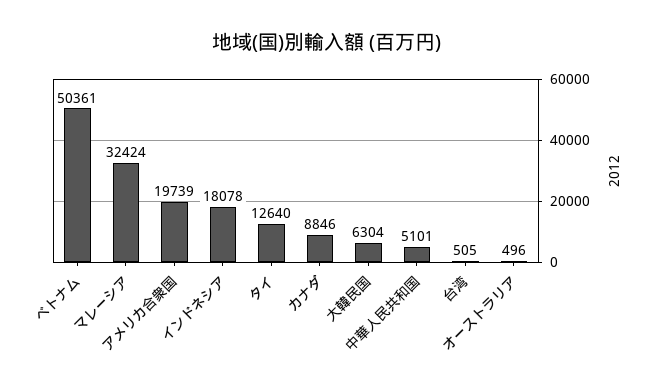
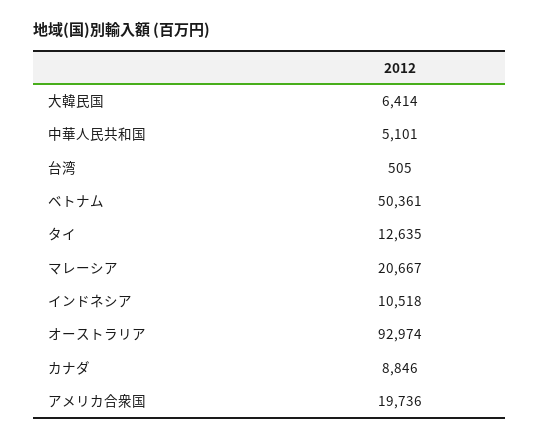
  {
    "ベトナム": 50361,
-   "マレーシア": 32424,
+   "マレーシア": 20667,
-   "アメリカ合衆国": 19739,
+   "アメリカ合衆国": 19736,
-   "インドネシア": 18078,
+   "インドネシア": 10518,
-   "タイ": 12640,
+   "タイ": 12635,
    "カナダ": 8846,
-   "大韓民国": 6304,
+   "大韓民国": 6414,
    "中華人民共和国": 5101,
    "台湾": 505,
-   "オーストラリア": 496
+   "オーストラリア": 92974
  }

